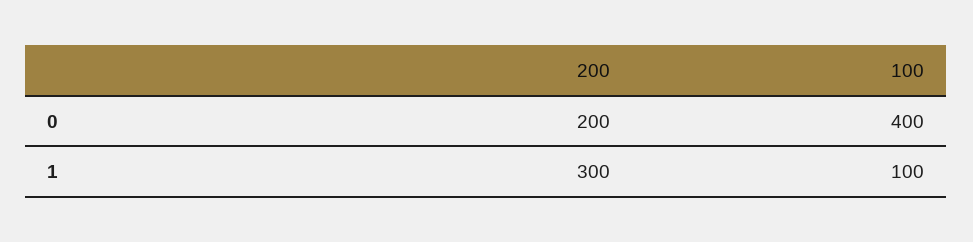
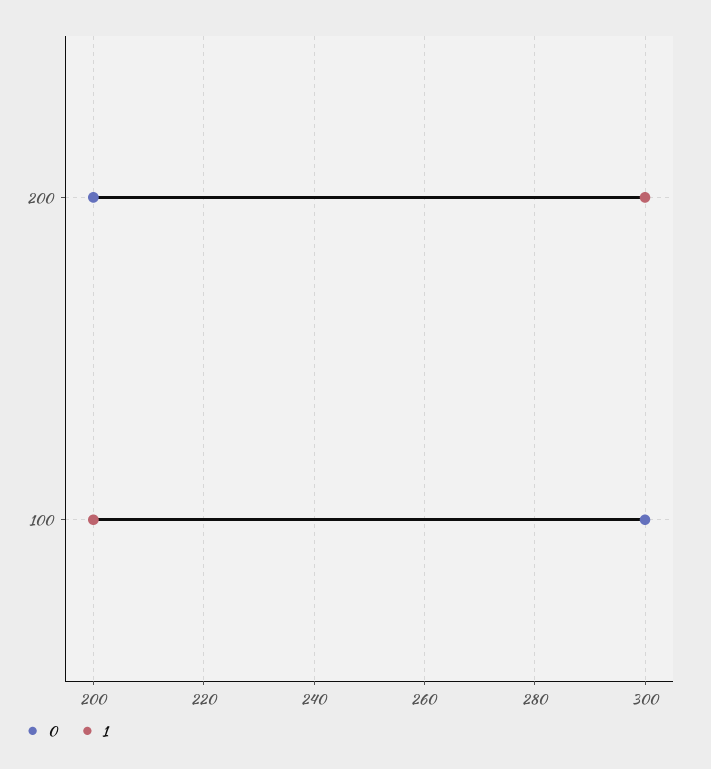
  {
    "0": {
      "200": 200,
-     "100": 400
+     "100": 300
    },
    "1": {
      "200": 300,
-     "100": 100
+     "100": 200
    }
  }

